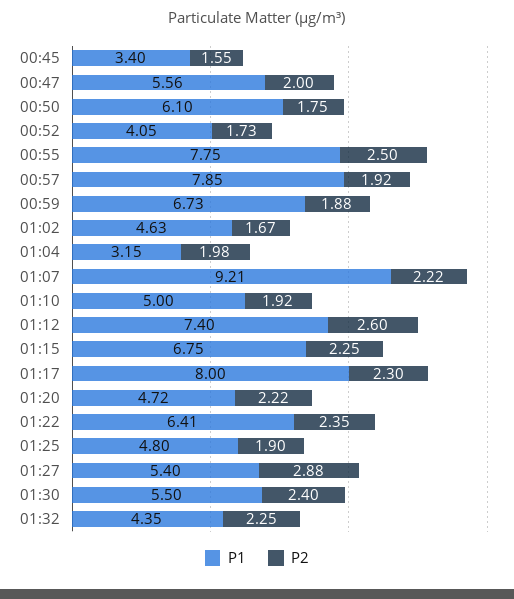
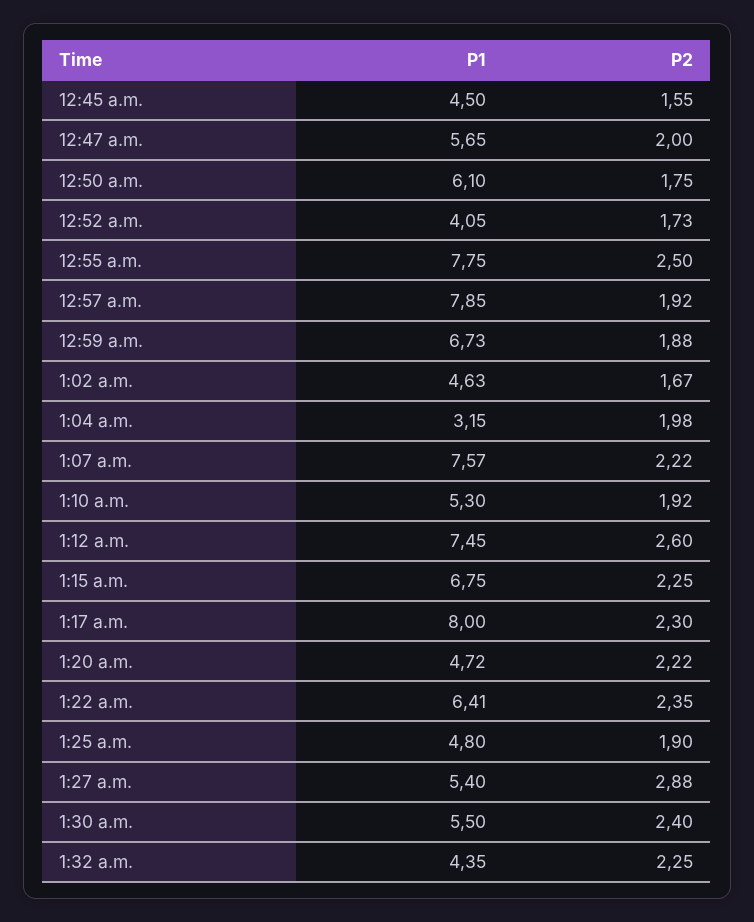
  {
    "P1": {
-     "00:45": 3.4,
+     "00:45": 4.5,
-     "00:47": 5.56,
+     "00:47": 5.65,
      "00:50": 6.1,
      "00:52": 4.05,
      "00:55": 7.75,
      "00:57": 7.85,
      "00:59": 6.73,
      "01:02": 4.63,
      "01:04": 3.15,
-     "01:07": 9.21,
+     "01:07": 7.57,
-     "01:10": 5,
+     "01:10": 5.3,
-     "01:12": 7.4,
+     "01:12": 7.45,
      "01:15": 6.75,
      "01:17": 8,
      "01:20": 4.72,
      "01:22": 6.41,
      "01:25": 4.8,
      "01:27": 5.4,
      "01:30": 5.5,
      "01:32": 4.35
    },
    "P2": {
      "00:45": 1.55,
      "00:47": 2,
      "00:50": 1.75,
      "00:52": 1.73,
      "00:55": 2.5,
      "00:57": 1.92,
      "00:59": 1.88,
      "01:02": 1.67,
      "01:04": 1.98,
      "01:07": 2.22,
      "01:10": 1.92,
      "01:12": 2.6,
      "01:15": 2.25,
      "01:17": 2.3,
      "01:20": 2.22,
      "01:22": 2.35,
      "01:25": 1.9,
      "01:27": 2.88,
      "01:30": 2.4,
      "01:32": 2.25
    }
  }

